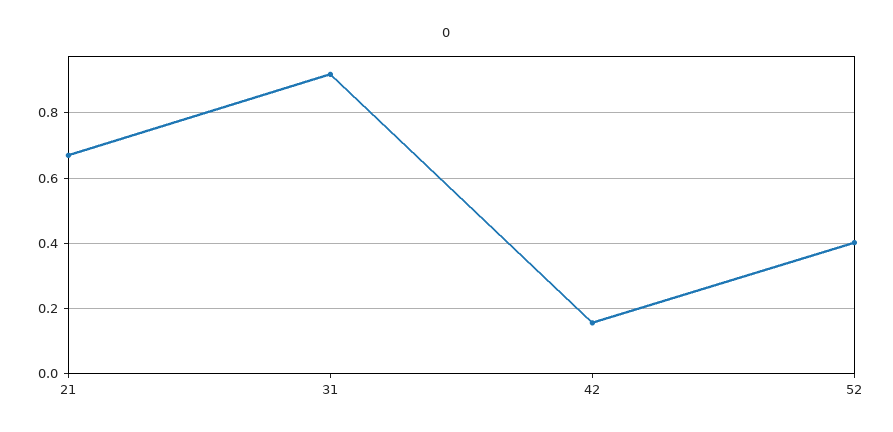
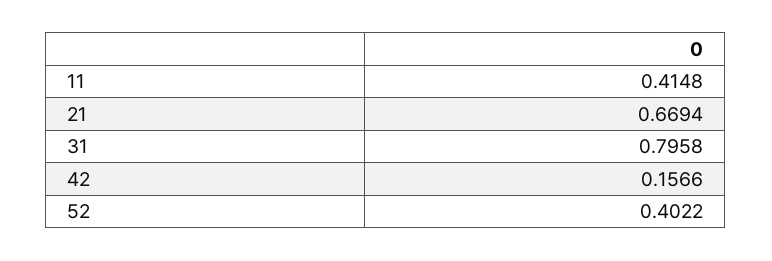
  {
    "21": 0.6694,
-   "31": 0.92,
+   "31": 0.7958,
    "42": 0.1566,
-   "52": 0.4022
+   "52": 0.4022,
+   "11": 0.4148
  }

